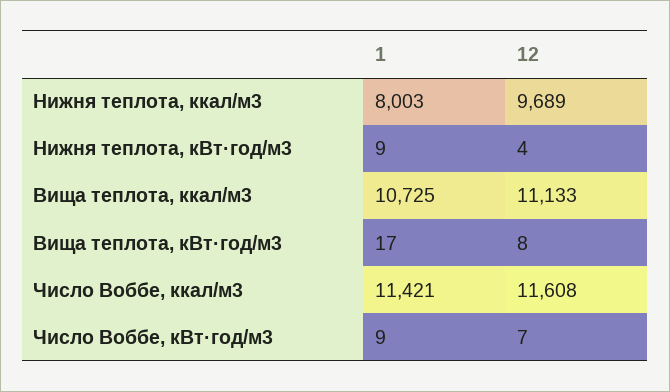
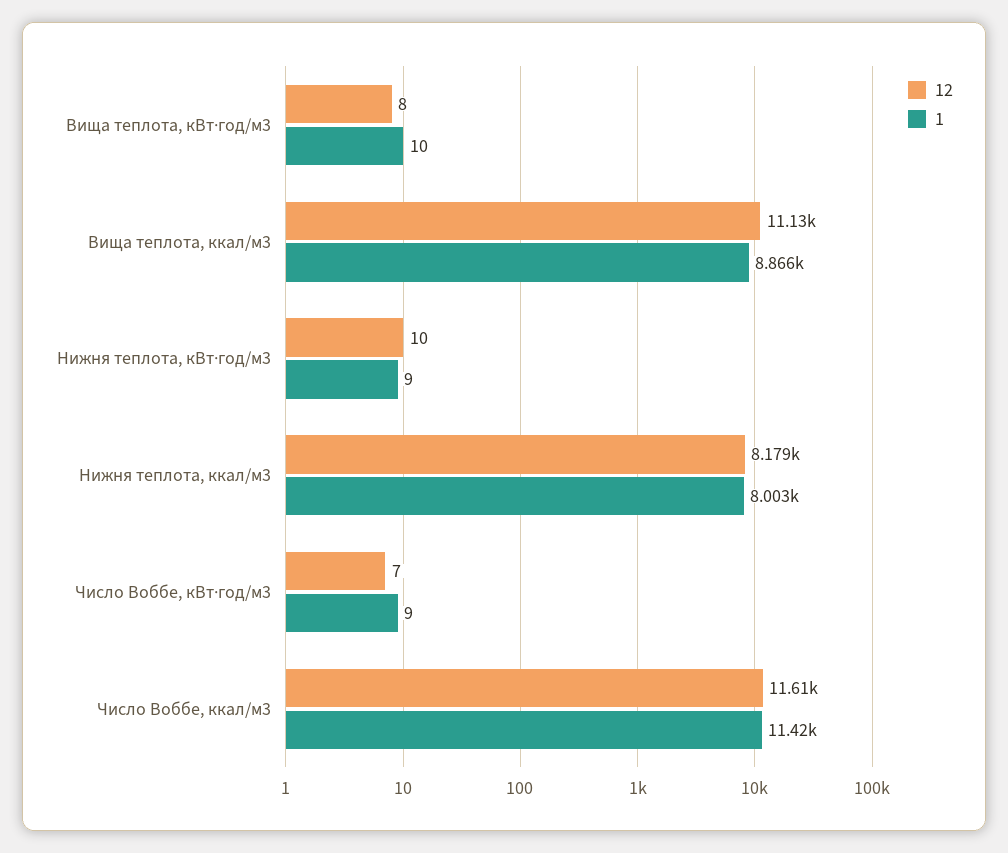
  {
    "1": {
      "Нижня теплота, ккал/м3": 8003,
      "Нижня теплота, кВт·год/м3": 9,
-     "Вища теплота, ккал/м3": 10725,
+     "Вища теплота, ккал/м3": 8866,
-     "Вища теплота, кВт·год/м3": 17,
+     "Вища теплота, кВт·год/м3": 10,
      "Число Воббе, ккал/м3": 11421,
      "Число Воббе, кВт·год/м3": 9
    },
    "12": {
-     "Нижня теплота, ккал/м3": 9689,
+     "Нижня теплота, ккал/м3": 8179,
-     "Нижня теплота, кВт·год/м3": 4,
+     "Нижня теплота, кВт·год/м3": 10,
      "Вища теплота, ккал/м3": 11133,
      "Вища теплота, кВт·год/м3": 8,
      "Число Воббе, ккал/м3": 11608,
      "Число Воббе, кВт·год/м3": 7
    }
  }

